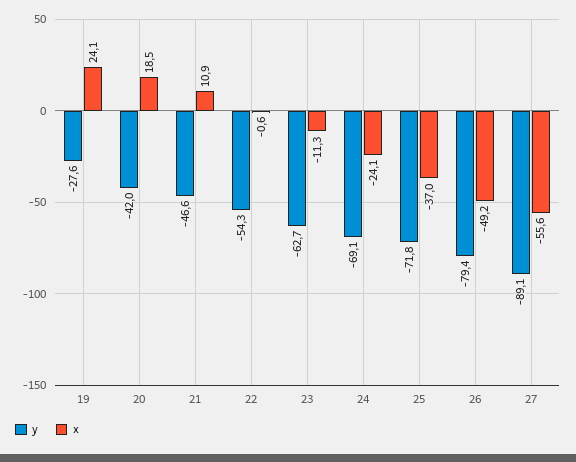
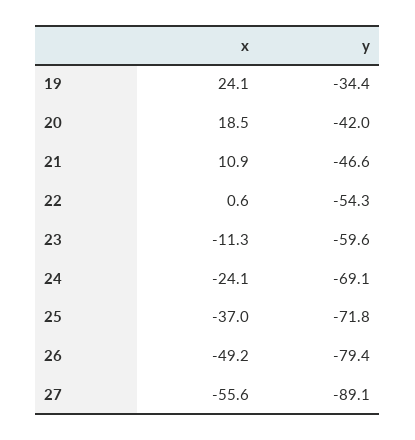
  {
    "y": {
-     "19": -27.6,
+     "19": -34.4,
      "20": -42,
      "21": -46.6,
      "22": -54.3,
-     "23": -62.7,
+     "23": -59.6,
      "24": -69.1,
      "25": -71.8,
      "26": -79.4,
      "27": -89.1
    },
    "x": {
      "19": 24.1,
      "20": 18.5,
      "21": 10.9,
-     "22": -0.6,
+     "22": 0.6,
      "23": -11.3,
      "24": -24.1,
      "25": -37,
      "26": -49.2,
      "27": -55.6
    }
  }

